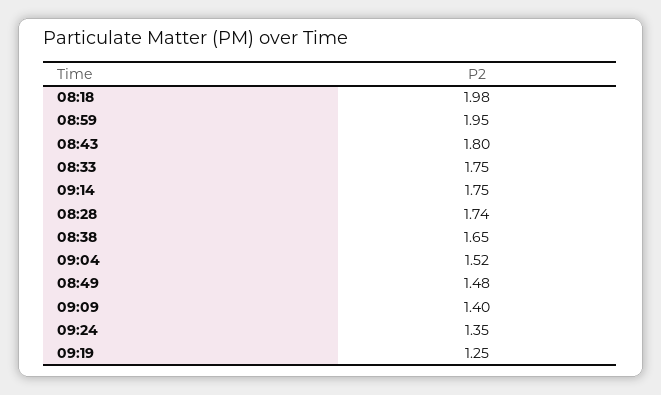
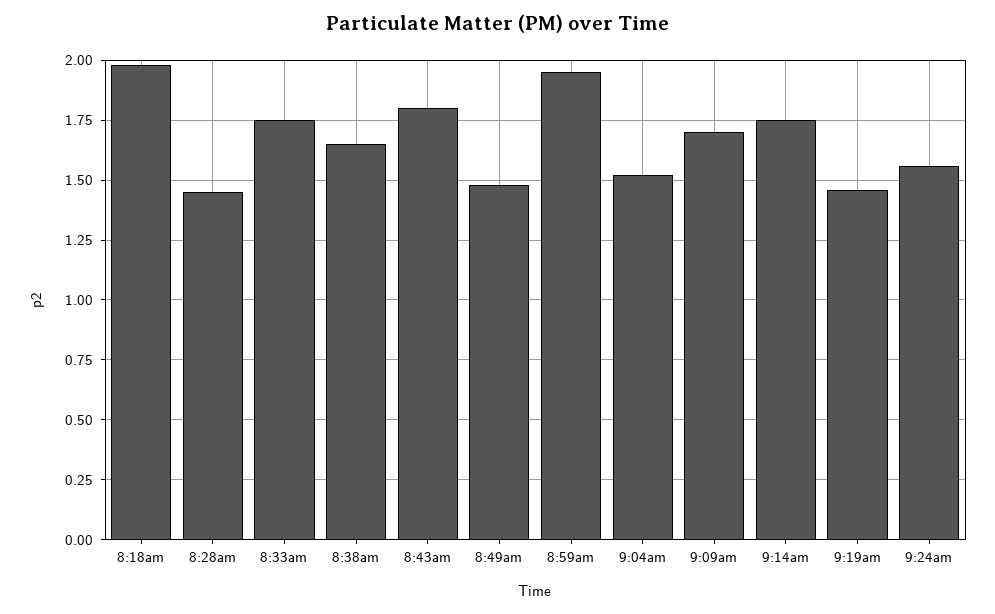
  {
    "08:18": 1.98,
    "08:59": 1.95,
    "08:43": 1.8,
    "08:33": 1.75,
    "09:14": 1.75,
-   "08:28": 1.74,
+   "08:28": 1.45,
    "08:38": 1.65,
    "09:04": 1.52,
    "08:49": 1.48,
-   "09:09": 1.4,
+   "09:09": 1.7,
-   "09:24": 1.35,
+   "09:24": 1.55,
-   "09:19": 1.25
+   "09:19": 1.45
  }

